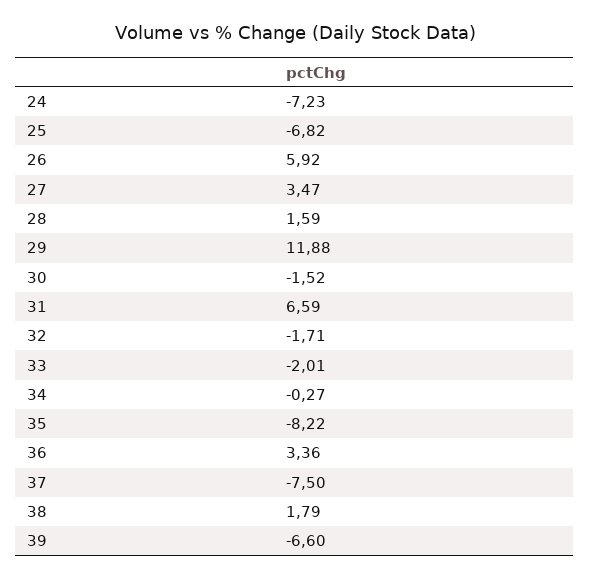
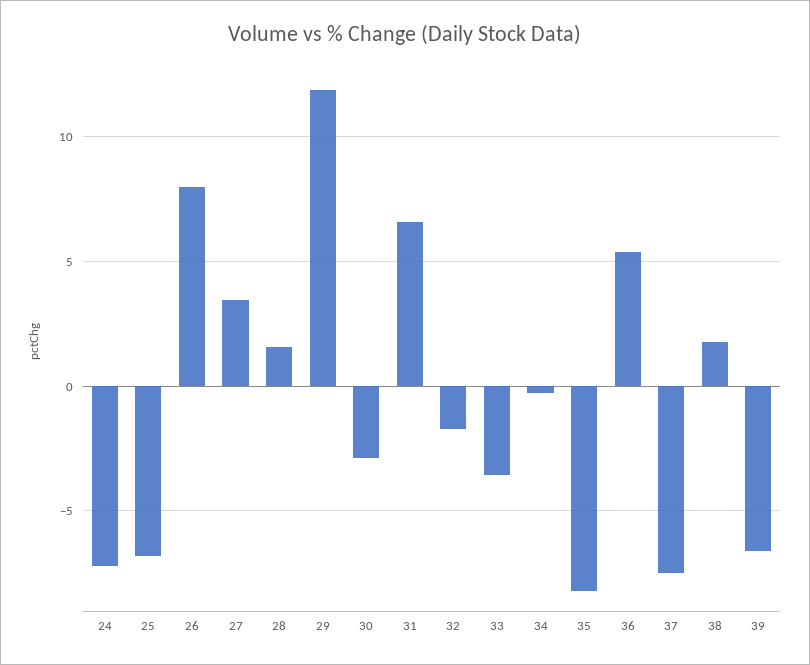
  {
    "24": -7.23,
    "25": -6.82,
-   "26": 5.92,
+   "26": 8,
    "27": 3.47,
    "28": 1.59,
    "29": 11.88,
-   "30": -1.52,
+   "30": -3,
    "31": 6.59,
    "32": -1.71,
-   "33": -2.01,
+   "33": -3.5,
    "34": -0.27,
    "35": -8.22,
-   "36": 3.36,
+   "36": 5.5,
    "37": -7.5,
    "38": 1.79,
    "39": -6.6
  }

